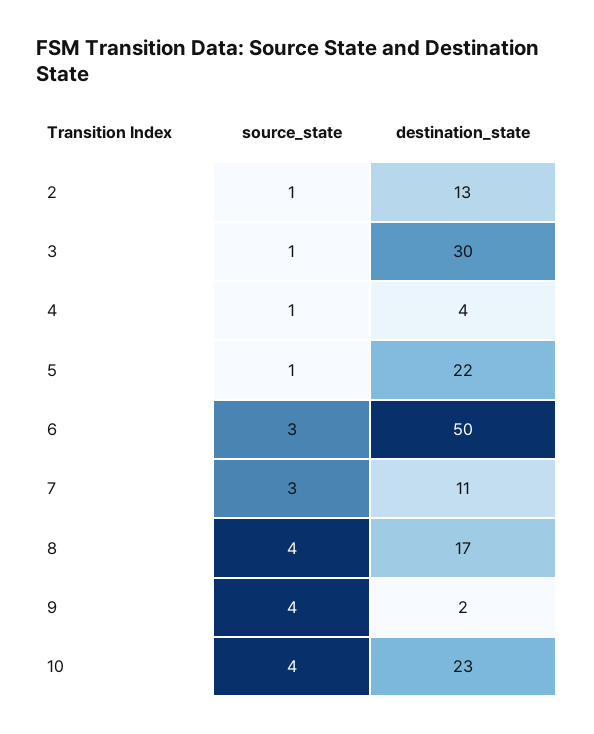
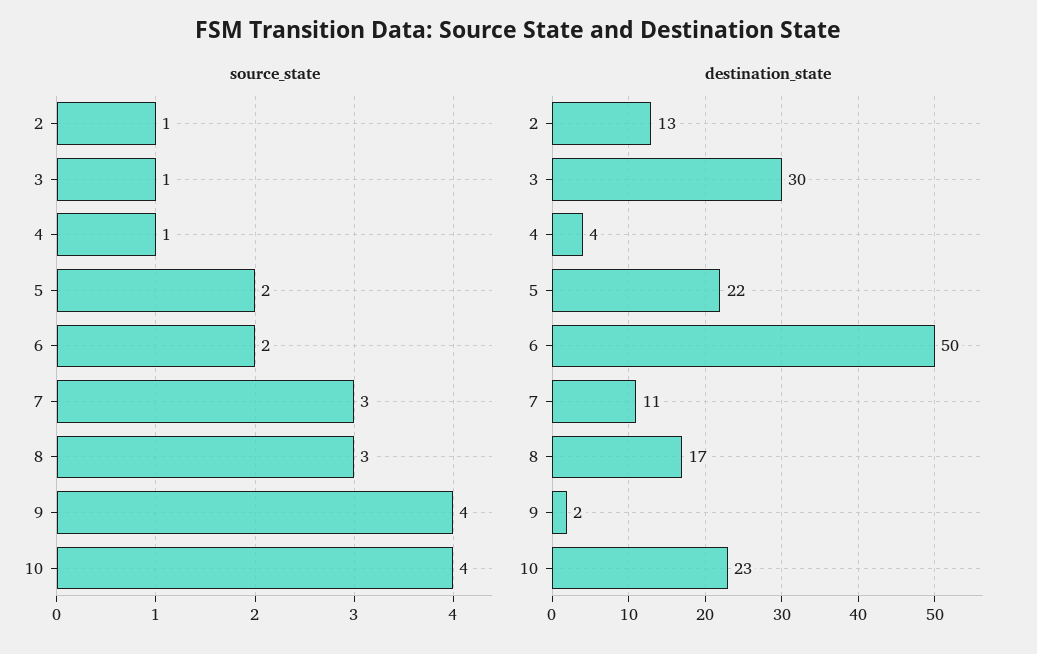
  {
    "source_state": {
      "2": 1,
      "3": 1,
      "4": 1,
-     "5": 1,
+     "5": 2,
-     "6": 3,
+     "6": 2,
      "7": 3,
-     "8": 4,
+     "8": 3,
      "9": 4,
      "10": 4
    },
    "destination_state": {
      "2": 13,
      "3": 30,
      "4": 4,
      "5": 22,
      "6": 50,
      "7": 11,
      "8": 17,
      "9": 2,
      "10": 23
    }
  }

